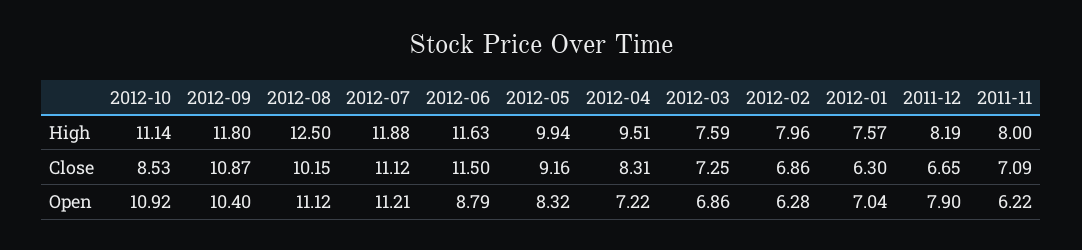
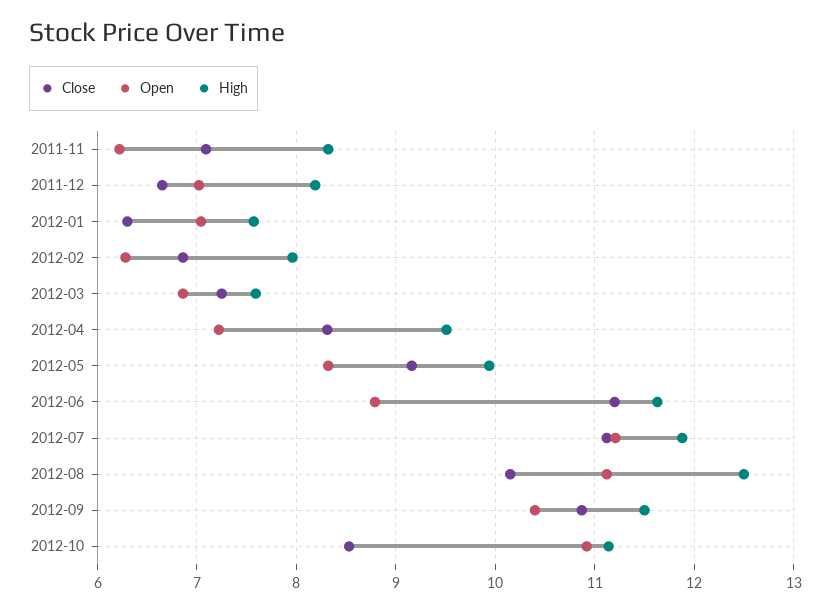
  {
    "High": {
      "2012-10": 11.14,
-     "2012-09": 11.8,
+     "2012-09": 11.5,
      "2012-08": 12.5,
      "2012-07": 11.88,
      "2012-06": 11.63,
      "2012-05": 9.94,
      "2012-04": 9.51,
      "2012-03": 7.59,
      "2012-02": 7.96,
      "2012-01": 7.57,
      "2011-12": 8.19,
-     "2011-11": 8
+     "2011-11": 8.3
    },
    "Close": {
      "2012-10": 8.53,
      "2012-09": 10.87,
      "2012-08": 10.15,
      "2012-07": 11.12,
-     "2012-06": 11.5,
+     "2012-06": 11.2,
      "2012-05": 9.16,
      "2012-04": 8.31,
      "2012-03": 7.25,
      "2012-02": 6.86,
      "2012-01": 6.3,
      "2011-12": 6.65,
      "2011-11": 7.09
    },
    "Open": {
      "2012-10": 10.92,
      "2012-09": 10.4,
      "2012-08": 11.12,
      "2012-07": 11.21,
      "2012-06": 8.79,
      "2012-05": 8.32,
      "2012-04": 7.22,
      "2012-03": 6.86,
      "2012-02": 6.28,
      "2012-01": 7.04,
-     "2011-12": 7.9,
+     "2011-12": 7,
      "2011-11": 6.22
    }
  }

